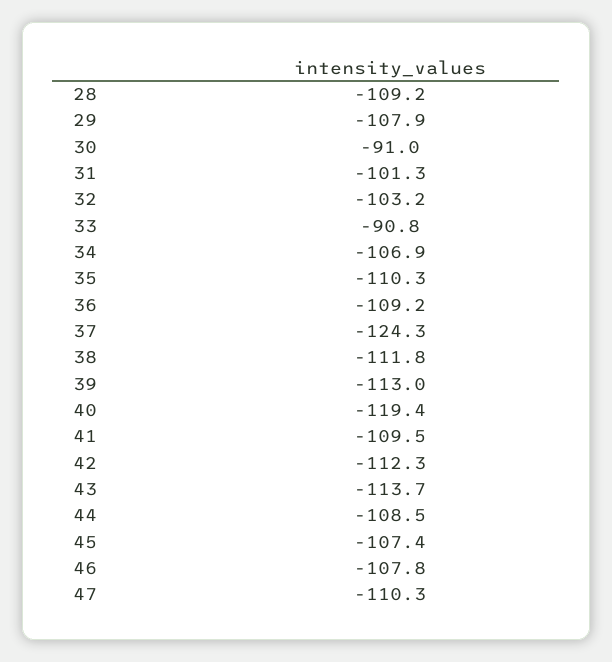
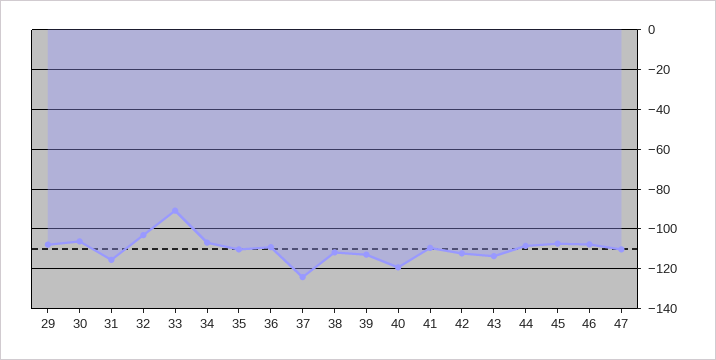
  {
-   "28": -109.2,
    "29": -107.9,
-   "30": -91,
+   "30": -105,
-   "31": -101.3,
+   "31": -115,
    "32": -103.2,
    "33": -90.8,
    "34": -106.9,
    "35": -110.3,
    "36": -109.2,
    "37": -124.3,
    "38": -111.8,
    "39": -113,
    "40": -119.4,
    "41": -109.5,
    "42": -112.3,
    "43": -113.7,
    "44": -108.5,
    "45": -107.4,
    "46": -107.8,
    "47": -110.3
  }

